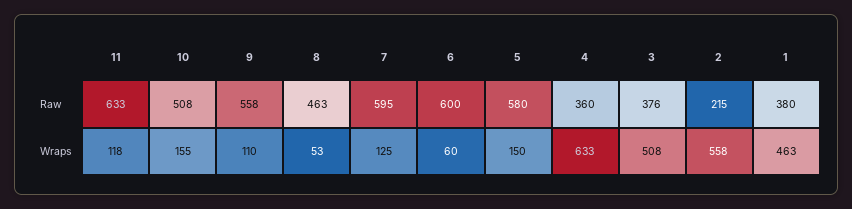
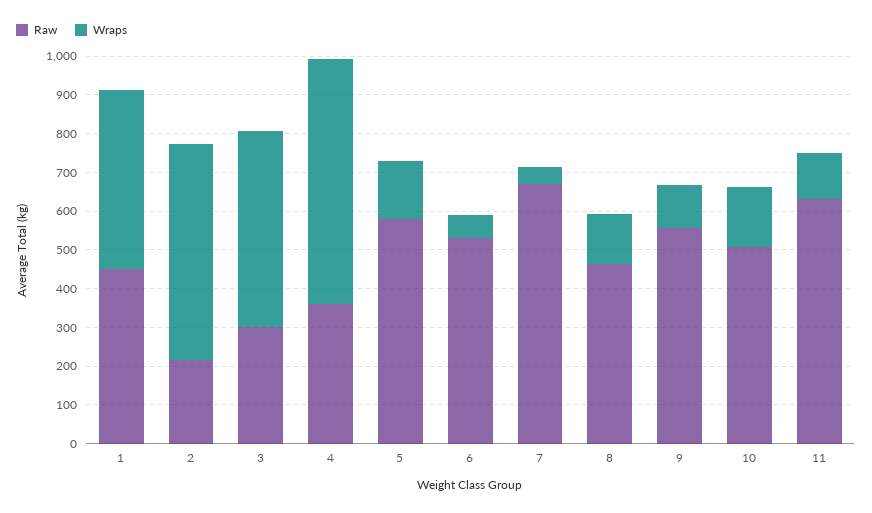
  {
    "Raw": {
      "11": 633,
      "10": 508,
      "9": 558,
      "8": 463,
-     "7": 595,
+     "7": 675,
-     "6": 600,
+     "6": 525,
      "5": 580,
      "4": 360,
-     "3": 376,
+     "3": 300,
      "2": 215,
-     "1": 380
+     "1": 450
    },
    "Wraps": {
      "11": 118,
      "10": 155,
      "9": 110,
-     "8": 53,
+     "8": 125,
-     "7": 125,
+     "7": 50,
      "6": 60,
      "5": 150,
      "4": 633,
      "3": 508,
      "2": 558,
      "1": 463
    }
  }

